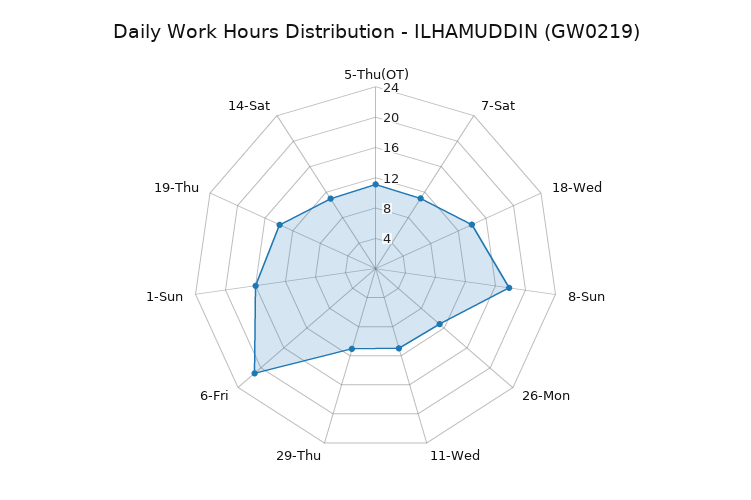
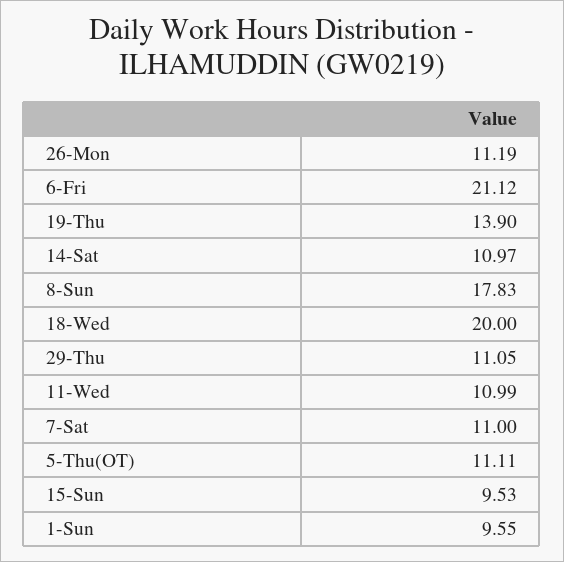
  {
    "5-Thu(OT)": 11.11,
    "7-Sat": 11,
-   "18-Wed": 14,
+   "18-Wed": 20,
    "8-Sun": 17.83,
    "26-Mon": 11.19,
    "11-Wed": 10.99,
    "29-Thu": 11.05,
    "6-Fri": 21.12,
-   "1-Sun": 16,
+   "1-Sun": 9.55,
    "19-Thu": 13.9,
-   "14-Sat": 10.97
+   "14-Sat": 10.97,
+   "15-Sun": 9.53
  }

